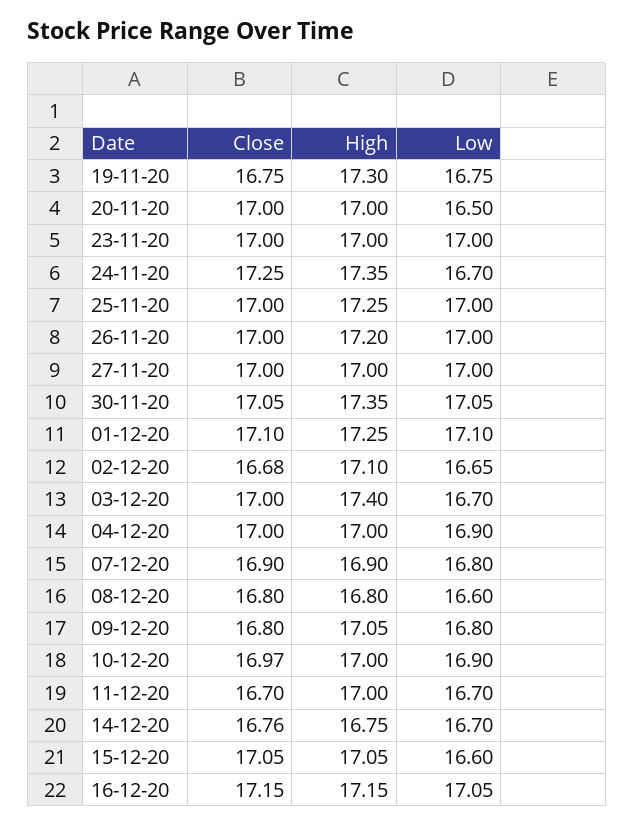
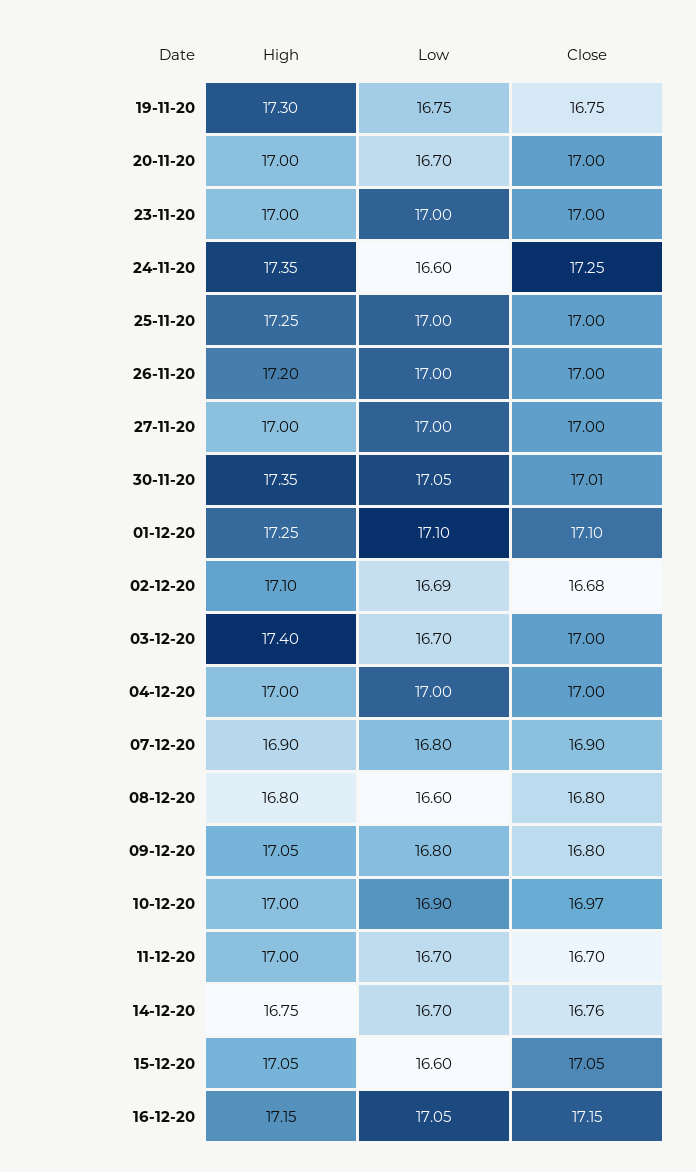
  {
    "Close": {
      "19-11-20": 16.75,
      "20-11-20": 17,
      "23-11-20": 17,
      "24-11-20": 17.25,
      "25-11-20": 17,
      "26-11-20": 17,
      "27-11-20": 17,
-     "30-11-20": 17.05,
+     "30-11-20": 17.01,
      "01-12-20": 17.1,
      "02-12-20": 16.68,
      "03-12-20": 17,
      "04-12-20": 17,
      "07-12-20": 16.9,
      "08-12-20": 16.8,
      "09-12-20": 16.8,
      "10-12-20": 16.97,
      "11-12-20": 16.7,
      "14-12-20": 16.76,
      "15-12-20": 17.05,
      "16-12-20": 17.15
    },
    "High": {
      "19-11-20": 17.3,
      "20-11-20": 17,
      "23-11-20": 17,
      "24-11-20": 17.35,
      "25-11-20": 17.25,
      "26-11-20": 17.2,
      "27-11-20": 17,
      "30-11-20": 17.35,
      "01-12-20": 17.25,
      "02-12-20": 17.1,
      "03-12-20": 17.4,
      "04-12-20": 17,
      "07-12-20": 16.9,
      "08-12-20": 16.8,
      "09-12-20": 17.05,
      "10-12-20": 17,
      "11-12-20": 17,
      "14-12-20": 16.75,
      "15-12-20": 17.05,
      "16-12-20": 17.15
    },
    "Low": {
      "19-11-20": 16.75,
-     "20-11-20": 16.5,
+     "20-11-20": 16.7,
      "23-11-20": 17,
-     "24-11-20": 16.7,
+     "24-11-20": 16.6,
      "25-11-20": 17,
      "26-11-20": 17,
      "27-11-20": 17,
      "30-11-20": 17.05,
      "01-12-20": 17.1,
-     "02-12-20": 16.65,
+     "02-12-20": 16.69,
      "03-12-20": 16.7,
-     "04-12-20": 16.9,
+     "04-12-20": 17,
      "07-12-20": 16.8,
      "08-12-20": 16.6,
      "09-12-20": 16.8,
      "10-12-20": 16.9,
      "11-12-20": 16.7,
      "14-12-20": 16.7,
      "15-12-20": 16.6,
      "16-12-20": 17.05
    }
  }

